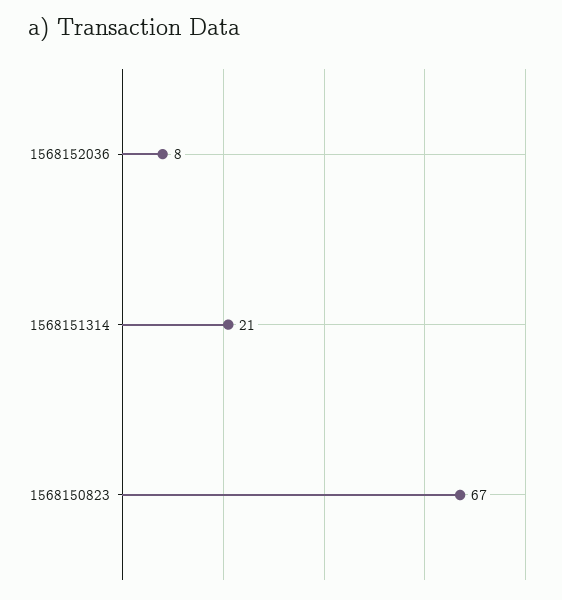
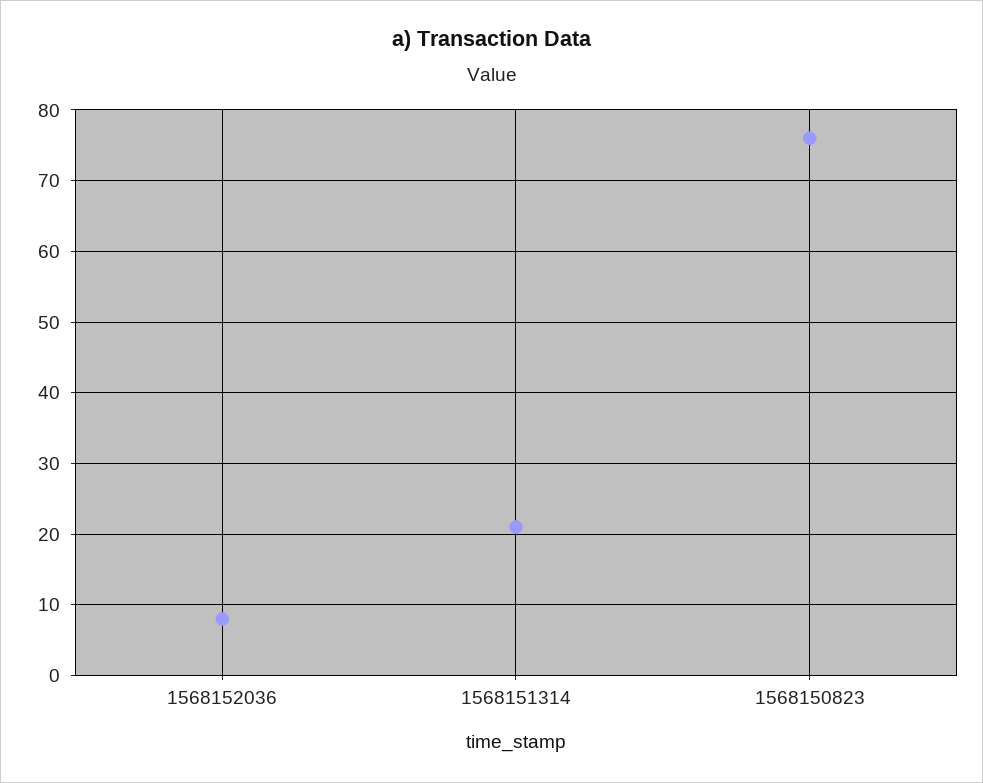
  {
    "1568152036": 8,
    "1568151314": 21,
-   "1568150823": 67
+   "1568150823": 76
  }

